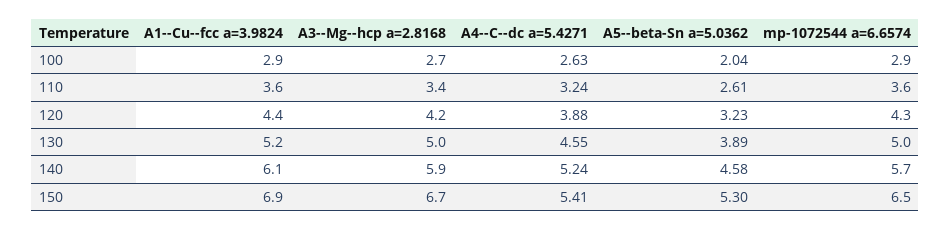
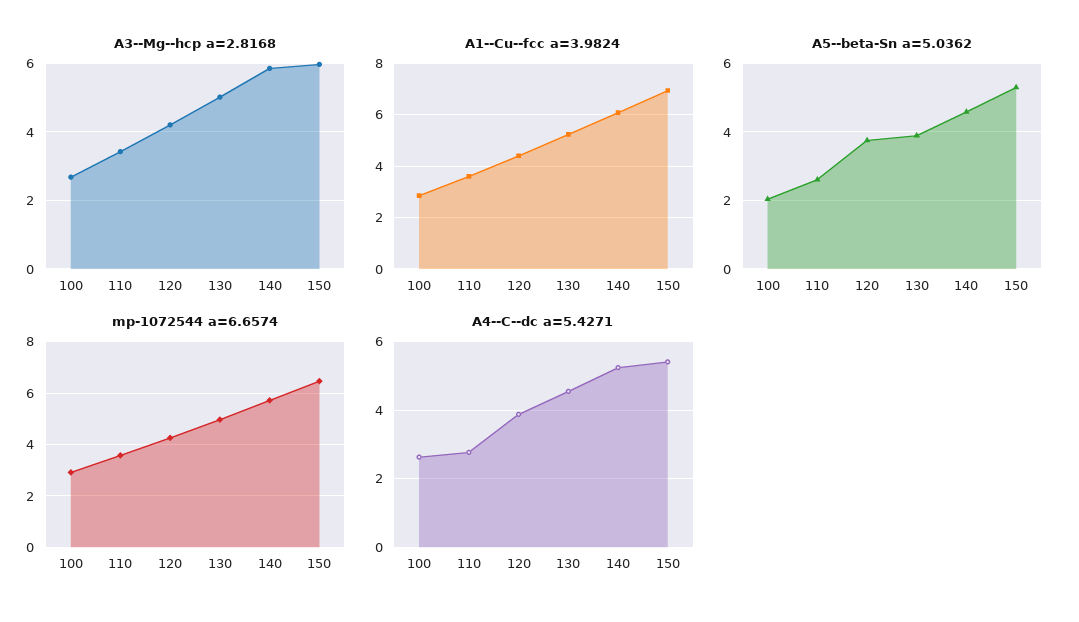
  {
    "A1--Cu--fcc a=3.9824": {
      "100": 2.9,
      "110": 3.6,
      "120": 4.4,
      "130": 5.2,
      "140": 6.1,
      "150": 6.9
    },
    "A3--Mg--hcp a=2.8168": {
      "100": 2.7,
      "110": 3.4,
      "120": 4.2,
      "130": 5,
      "140": 5.9,
-     "150": 6.7
+     "150": 6
    },
    "A4--C--dc a=5.4271": {
      "100": 2.63,
-     "110": 3.24,
+     "110": 2.8,
      "120": 3.88,
      "130": 4.55,
      "140": 5.24,
      "150": 5.41
    },
    "A5--beta-Sn a=5.0362": {
      "100": 2.04,
      "110": 2.61,
-     "120": 3.23,
+     "120": 3.8,
      "130": 3.89,
      "140": 4.58,
      "150": 5.3
    },
    "mp-1072544 a=6.6574": {
      "100": 2.9,
      "110": 3.6,
      "120": 4.3,
      "130": 5,
      "140": 5.7,
      "150": 6.5
    }
  }

